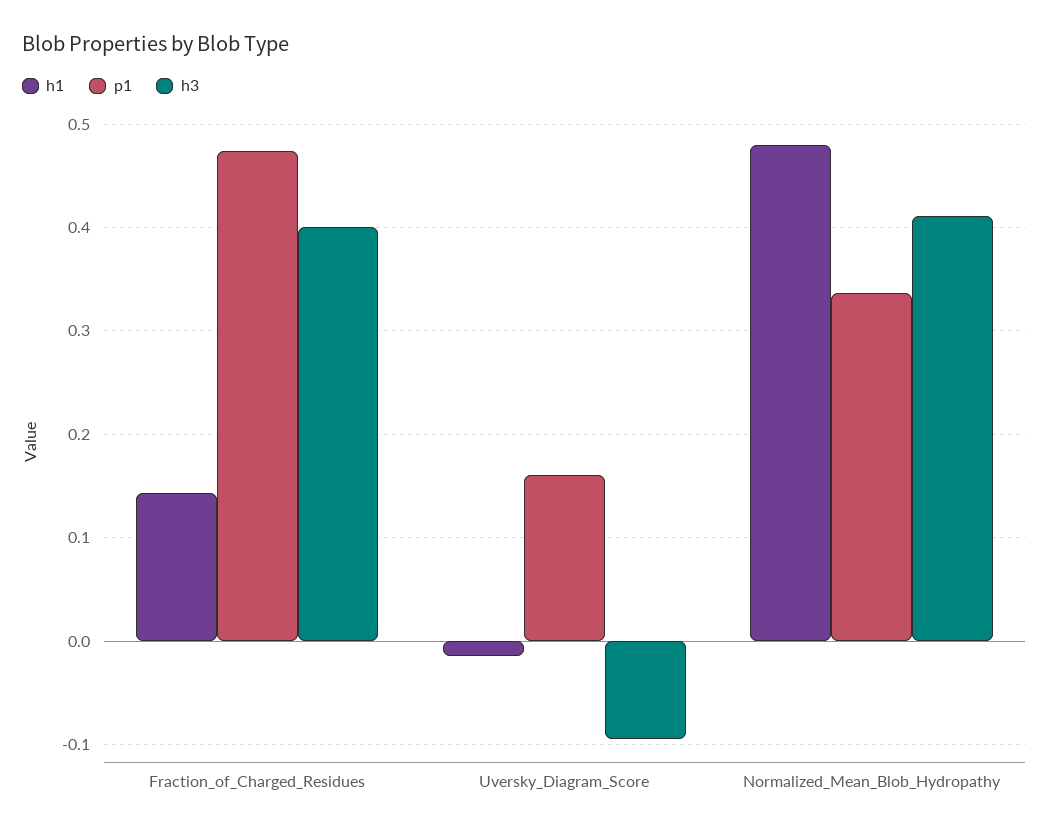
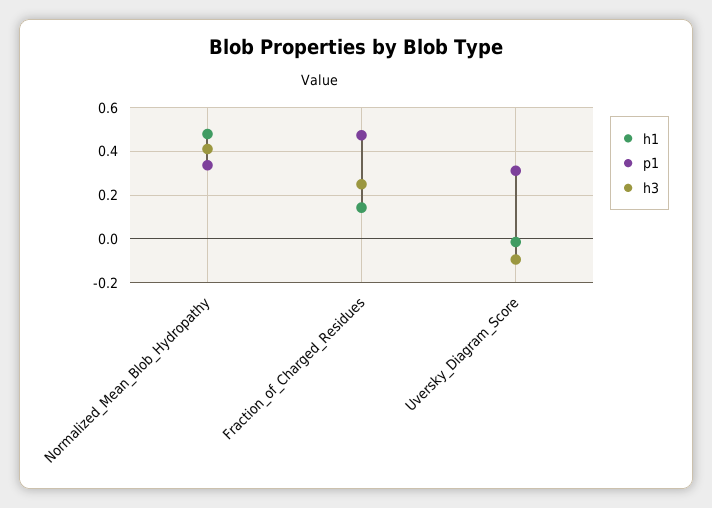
  {
    "h1": {
      "Fraction_of_Charged_Residues": 0.14,
      "Uversky_Diagram_Score": -0.01,
      "Normalized_Mean_Blob_Hydropathy": 0.48
    },
    "p1": {
      "Fraction_of_Charged_Residues": 0.47,
-     "Uversky_Diagram_Score": 0.16,
+     "Uversky_Diagram_Score": 0.3,
      "Normalized_Mean_Blob_Hydropathy": 0.34
    },
    "h3": {
-     "Fraction_of_Charged_Residues": 0.4,
+     "Fraction_of_Charged_Residues": 0.25,
      "Uversky_Diagram_Score": -0.09,
      "Normalized_Mean_Blob_Hydropathy": 0.41
    }
  }

